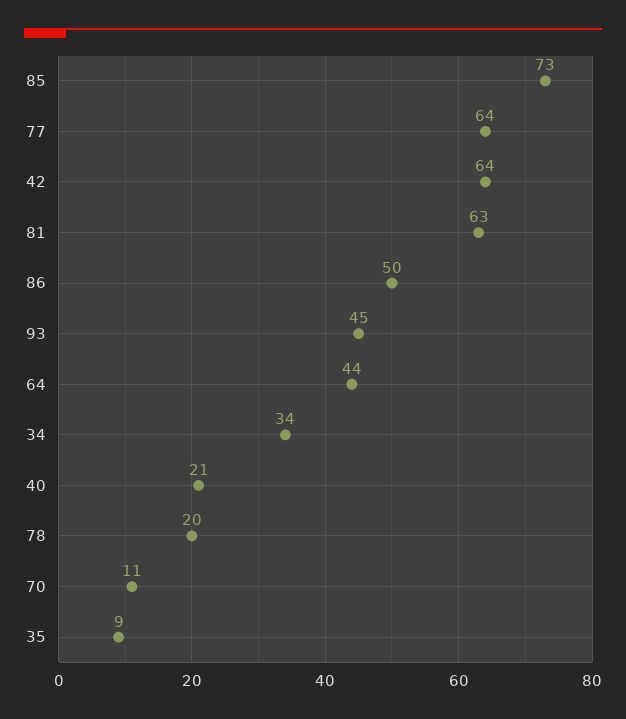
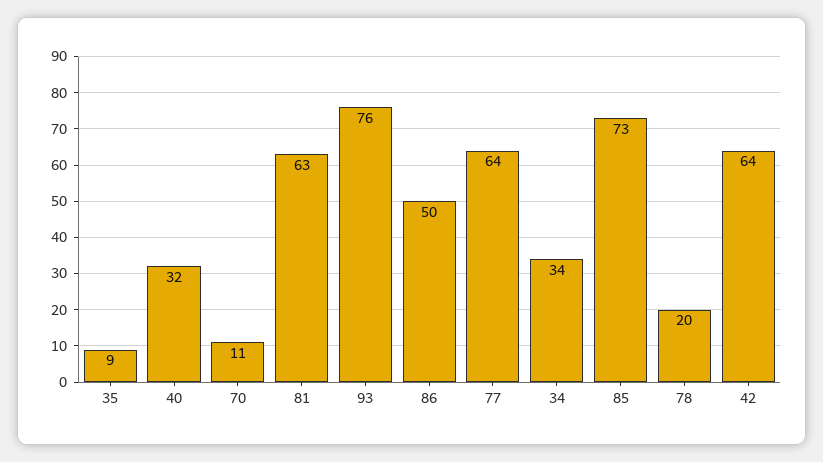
  {
    "85": 73,
    "77": 64,
    "42": 64,
    "81": 63,
    "86": 50,
-   "93": 45,
+   "93": 76,
-   "64": 44,
    "34": 34,
-   "40": 21,
+   "40": 32,
    "78": 20,
    "70": 11,
    "35": 9
  }

